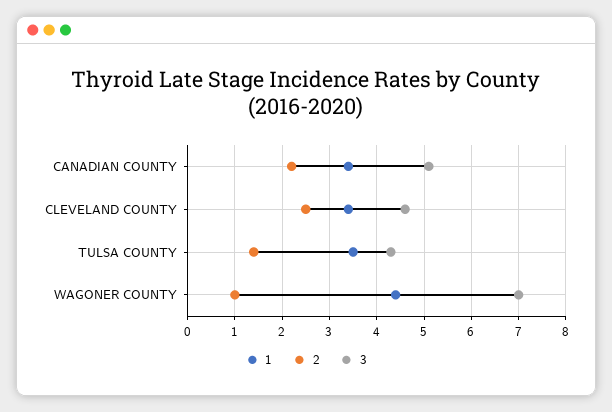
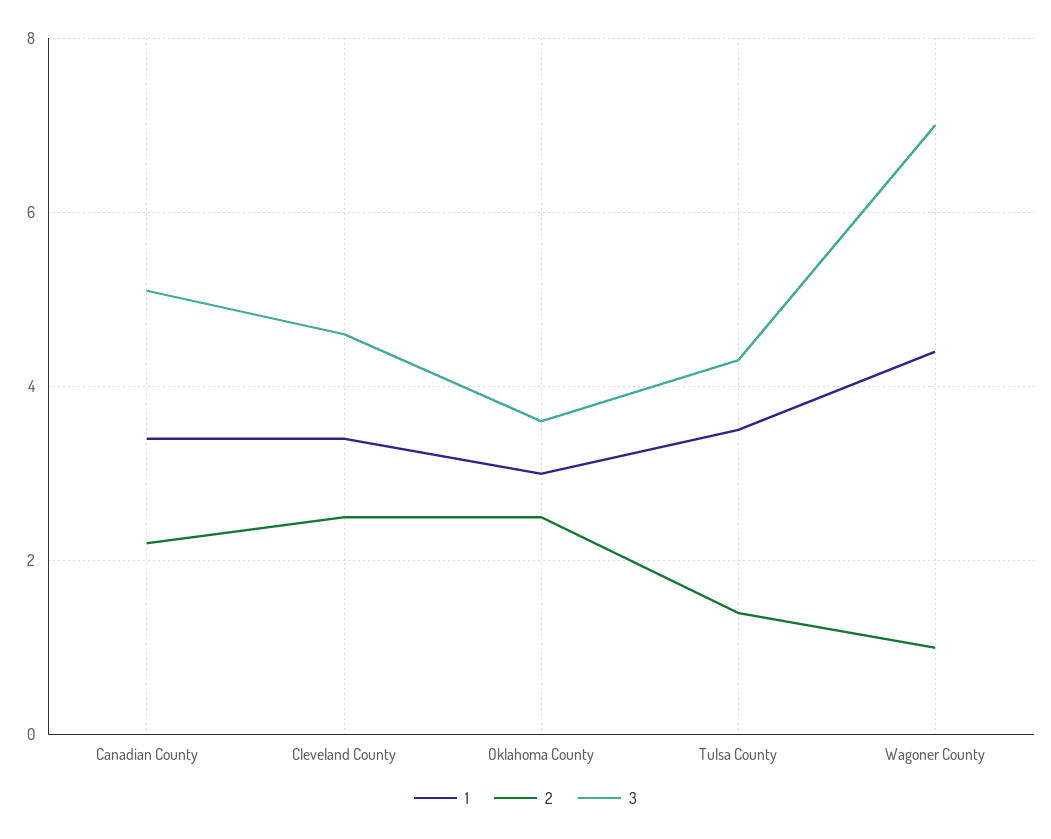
  {
    "1": {
      "CANADIAN COUNTY": 3.5,
      "CLEVELAND COUNTY": 3.5,
      "TULSA COUNTY": 3.5,
-     "WAGONER COUNTY": 4.5
+     "WAGONER COUNTY": 4.5,
+     "Oklahoma County": 3
    },
    "2": {
      "CANADIAN COUNTY": 2,
      "CLEVELAND COUNTY": 2.5,
      "TULSA COUNTY": 1.5,
-     "WAGONER COUNTY": 1
+     "WAGONER COUNTY": 1,
+     "Oklahoma County": 2.5
    },
    "3": {
      "CANADIAN COUNTY": 5,
      "CLEVELAND COUNTY": 4.5,
      "TULSA COUNTY": 4.5,
-     "WAGONER COUNTY": 7
+     "WAGONER COUNTY": 7,
+     "Oklahoma County": 3.5
    }
  }

